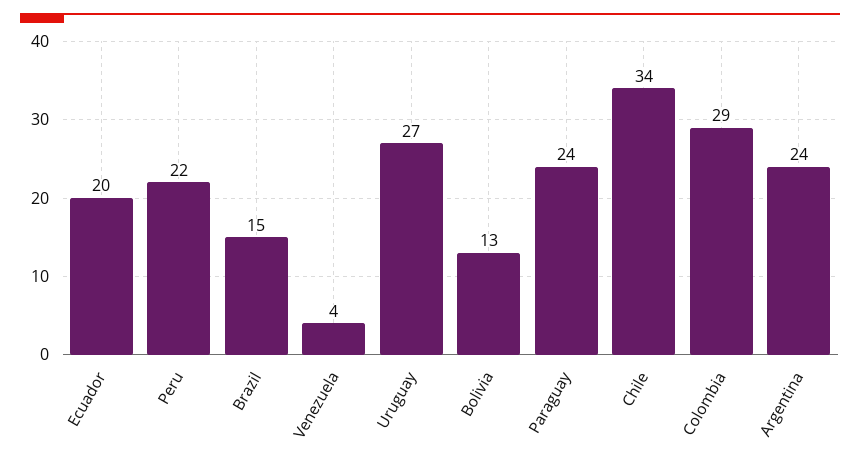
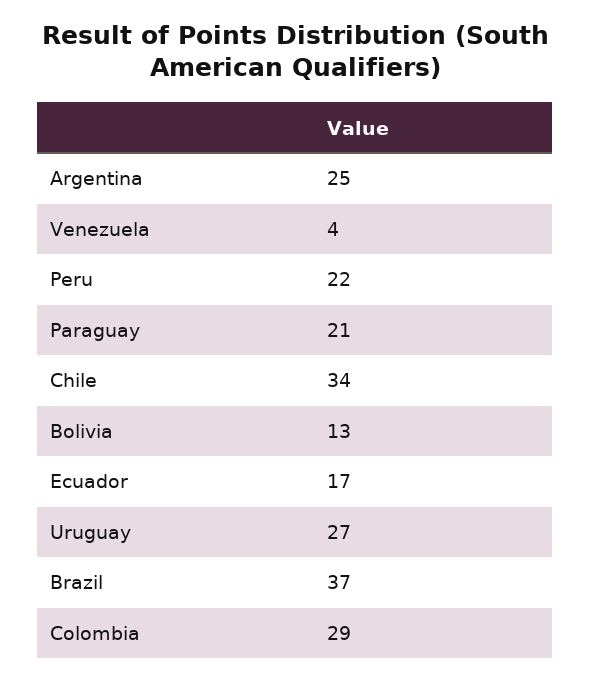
  {
-   "Ecuador": 20,
+   "Ecuador": 17,
    "Peru": 22,
-   "Brazil": 15,
+   "Brazil": 37,
    "Venezuela": 4,
    "Uruguay": 27,
    "Bolivia": 13,
-   "Paraguay": 24,
+   "Paraguay": 21,
    "Chile": 34,
    "Colombia": 29,
-   "Argentina": 24
+   "Argentina": 25
  }

